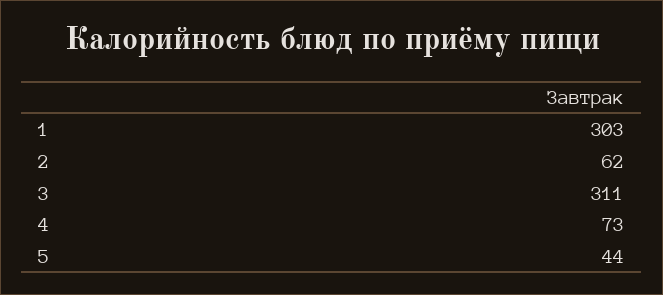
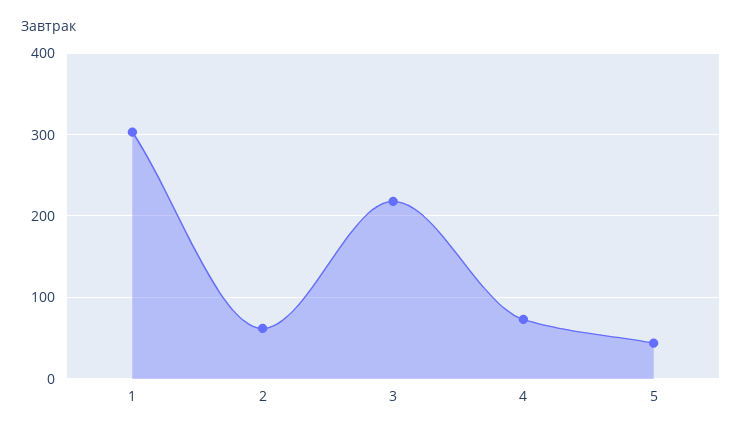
  {
    "1": 303,
    "2": 62,
-   "3": 311,
+   "3": 220,
    "4": 73,
    "5": 44
  }

